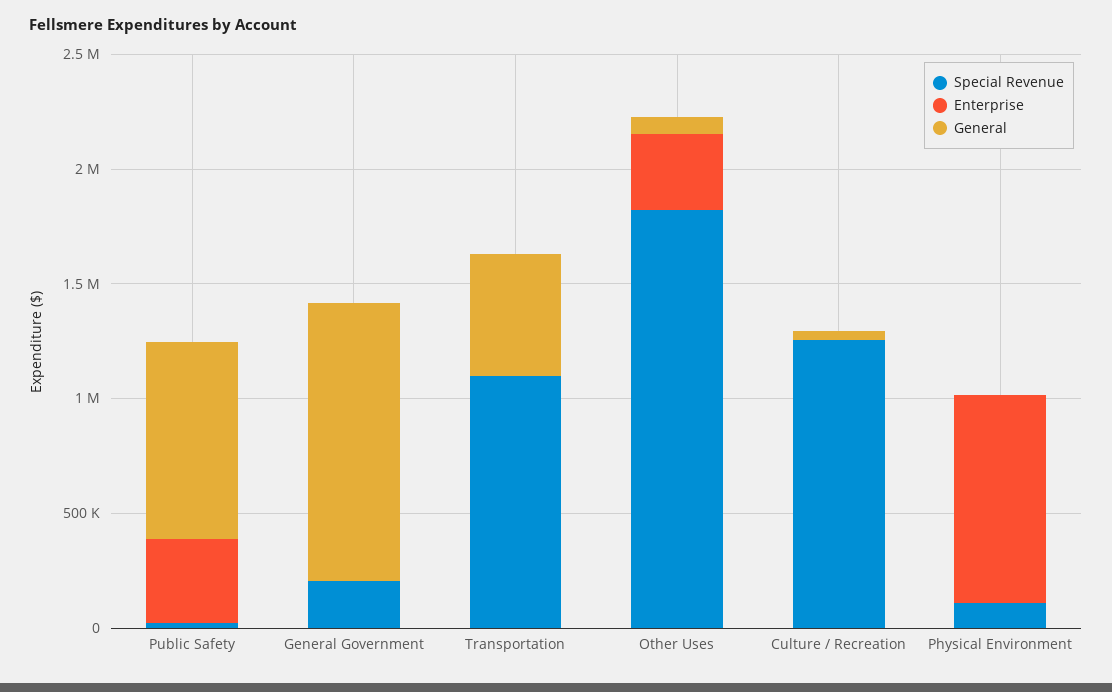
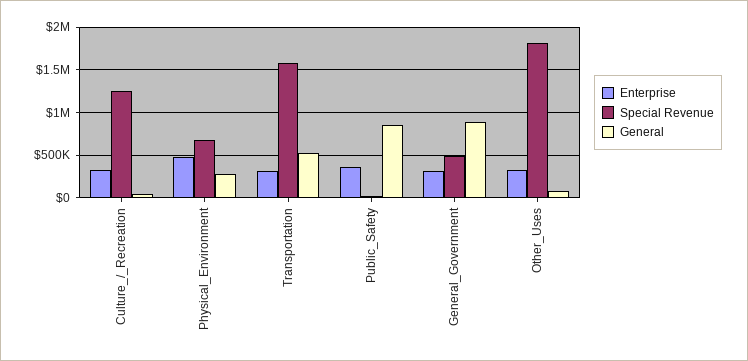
  {
    "Special Revenue": {
      "Public Safety": 0,
-     "General Government": 200000,
+     "General Government": 500000,
-     "Transportation": 1100000,
+     "Transportation": 1600000,
      "Other Uses": 1800000,
      "Culture / Recreation": 1300000,
-     "Physical Environment": 100000
+     "Physical Environment": 700000
    },
    "Enterprise": {
      "Public Safety": 400000,
-     "General Government": 0,
+     "General Government": 300000,
-     "Transportation": 0,
+     "Transportation": 300000,
      "Other Uses": 300000,
-     "Culture / Recreation": 0,
+     "Culture / Recreation": 300000,
-     "Physical Environment": 900000
+     "Physical Environment": 500000
    },
    "General": {
      "Public Safety": 900000,
-     "General Government": 1200000,
+     "General Government": 900000,
      "Transportation": 500000,
      "Other Uses": 100000,
      "Culture / Recreation": 0,
-     "Physical Environment": 0
+     "Physical Environment": 300000
    }
  }

